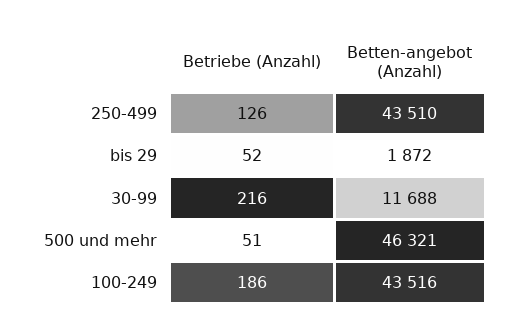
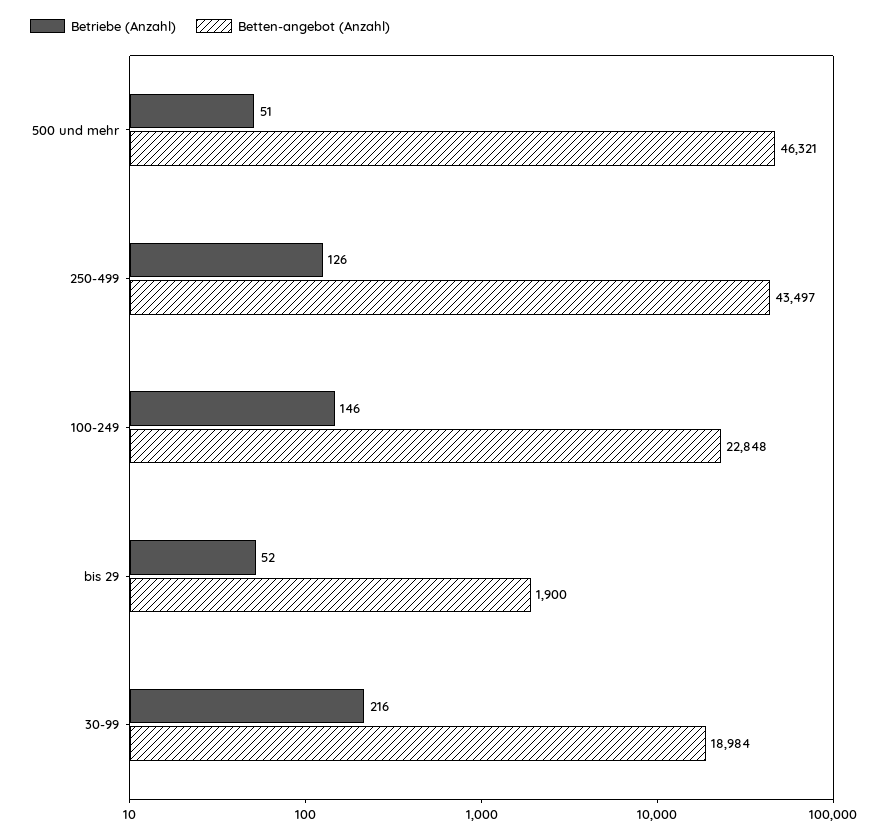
  {
    "Betriebe (Anzahl)": {
      "250-499": 126,
      "bis 29": 52,
      "30-99": 216,
      "500 und mehr": 51,
-     "100-249": 186
+     "100-249": 146
    },
    "Betten-angebot (Anzahl)": {
-     "250-499": 43510,
+     "250-499": 43497,
-     "bis 29": 1872,
+     "bis 29": 1900,
-     "30-99": 11688,
+     "30-99": 18984,
      "500 und mehr": 46321,
-     "100-249": 43516
+     "100-249": 22848
    }
  }

